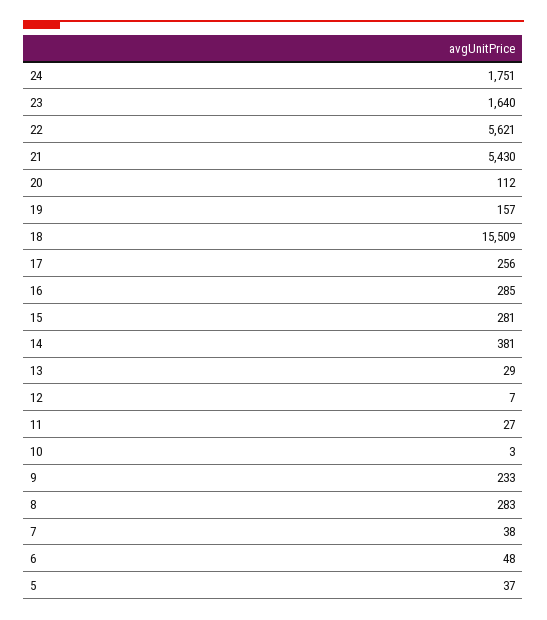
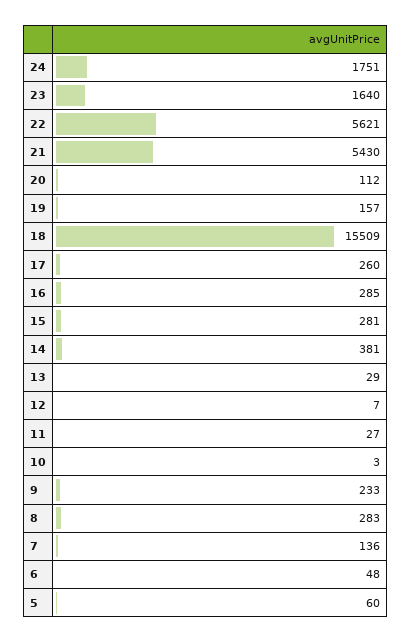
  {
    "24": 1751,
    "23": 1640,
    "22": 5621,
    "21": 5430,
    "20": 112,
    "19": 157,
    "18": 15509,
-   "17": 256,
+   "17": 260,
    "16": 285,
    "15": 281,
    "14": 381,
    "13": 29,
    "12": 7,
    "11": 27,
    "10": 3,
    "9": 233,
    "8": 283,
-   "7": 38,
+   "7": 136,
    "6": 48,
-   "5": 37
+   "5": 60
  }

